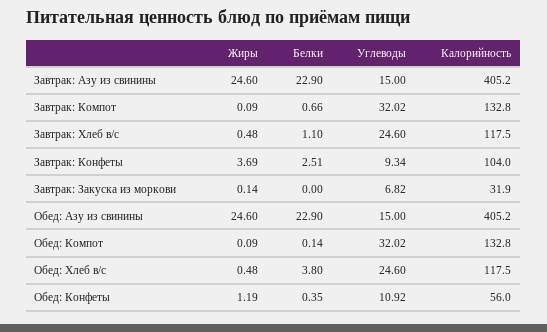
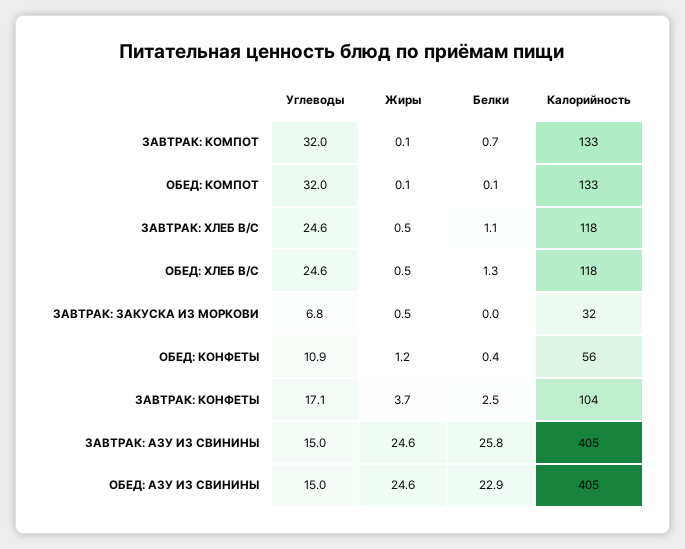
  {
    "Жиры": {
      "Завтрак: Азу из свинины": 24.6,
      "Завтрак: Компот": 0.09,
      "Завтрак: Хлеб в/с": 0.48,
      "Завтрак: Конфеты": 3.69,
-     "Завтрак: Закуска из моркови": 0.14,
+     "Завтрак: Закуска из моркови": 0.5,
      "Обед: Азу из свинины": 24.6,
      "Обед: Компот": 0.09,
      "Обед: Хлеб в/с": 0.48,
      "Обед: Конфеты": 1.19
    },
    "Белки": {
-     "Завтрак: Азу из свинины": 22.9,
+     "Завтрак: Азу из свинины": 25.8,
      "Завтрак: Компот": 0.66,
      "Завтрак: Хлеб в/с": 1.1,
      "Завтрак: Конфеты": 2.51,
      "Завтрак: Закуска из моркови": 0,
      "Обед: Азу из свинины": 22.9,
      "Обед: Компот": 0.14,
-     "Обед: Хлеб в/с": 3.8,
+     "Обед: Хлеб в/с": 1.3,
      "Обед: Конфеты": 0.35
    },
    "Углеводы": {
      "Завтрак: Азу из свинины": 15,
      "Завтрак: Компот": 32.02,
      "Завтрак: Хлеб в/с": 24.6,
-     "Завтрак: Конфеты": 9.34,
+     "Завтрак: Конфеты": 17.1,
      "Завтрак: Закуска из моркови": 6.82,
      "Обед: Азу из свинины": 15,
      "Обед: Компот": 32.02,
      "Обед: Хлеб в/с": 24.6,
      "Обед: Конфеты": 10.92
    },
    "Калорийность": {
      "Завтрак: Азу из свинины": 405.2,
      "Завтрак: Компот": 132.8,
      "Завтрак: Хлеб в/с": 117.5,
      "Завтрак: Конфеты": 104,
      "Завтрак: Закуска из моркови": 31.9,
      "Обед: Азу из свинины": 405.2,
      "Обед: Компот": 132.8,
      "Обед: Хлеб в/с": 117.5,
      "Обед: Конфеты": 56
    }
  }

